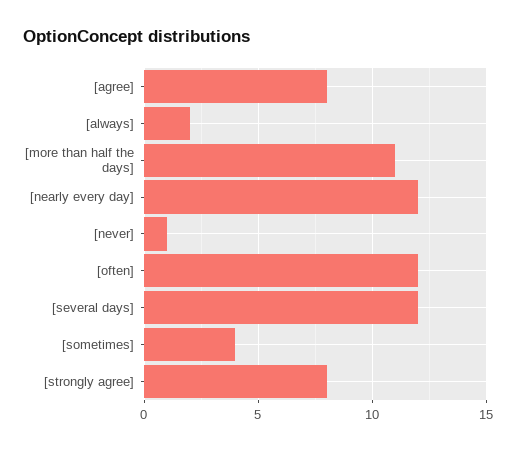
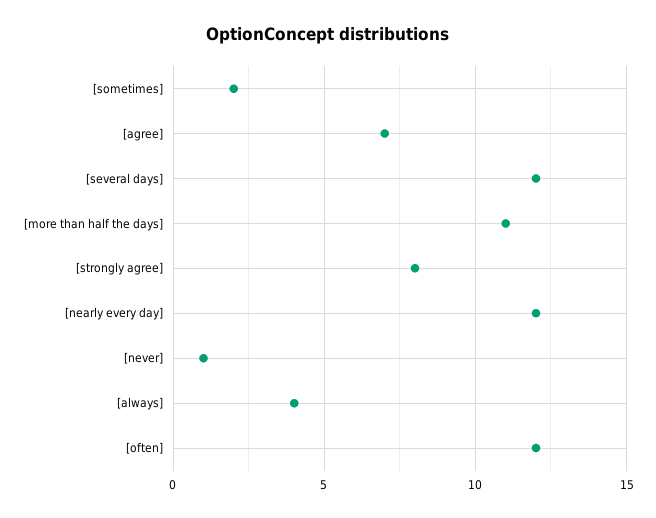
  {
-   "[agree]": 8,
+   "[agree]": 7,
-   "[always]": 2,
+   "[always]": 4,
    "[more than half the days]": 11,
    "[nearly every day]": 12,
    "[never]": 1,
    "[often]": 12,
    "[several days]": 12,
-   "[sometimes]": 4,
+   "[sometimes]": 2,
    "[strongly agree]": 8
  }

